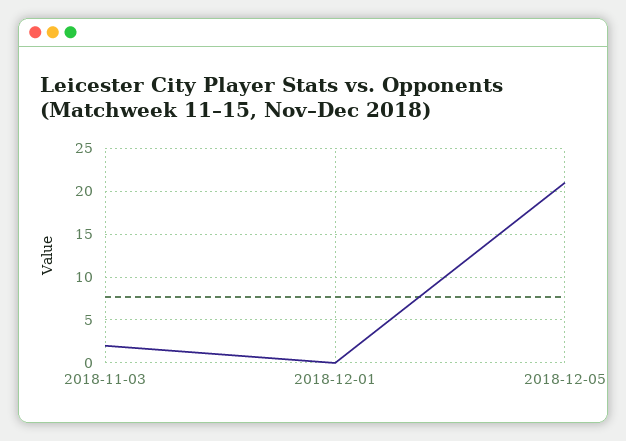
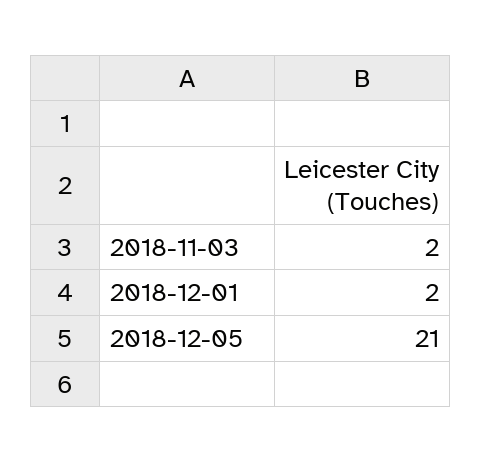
  {
    "2018-11-03": 2,
-   "2018-12-01": 0,
+   "2018-12-01": 2,
    "2018-12-05": 21
  }

